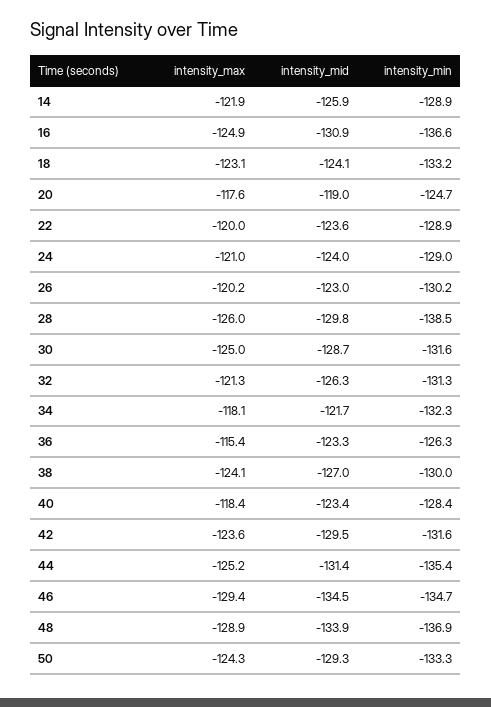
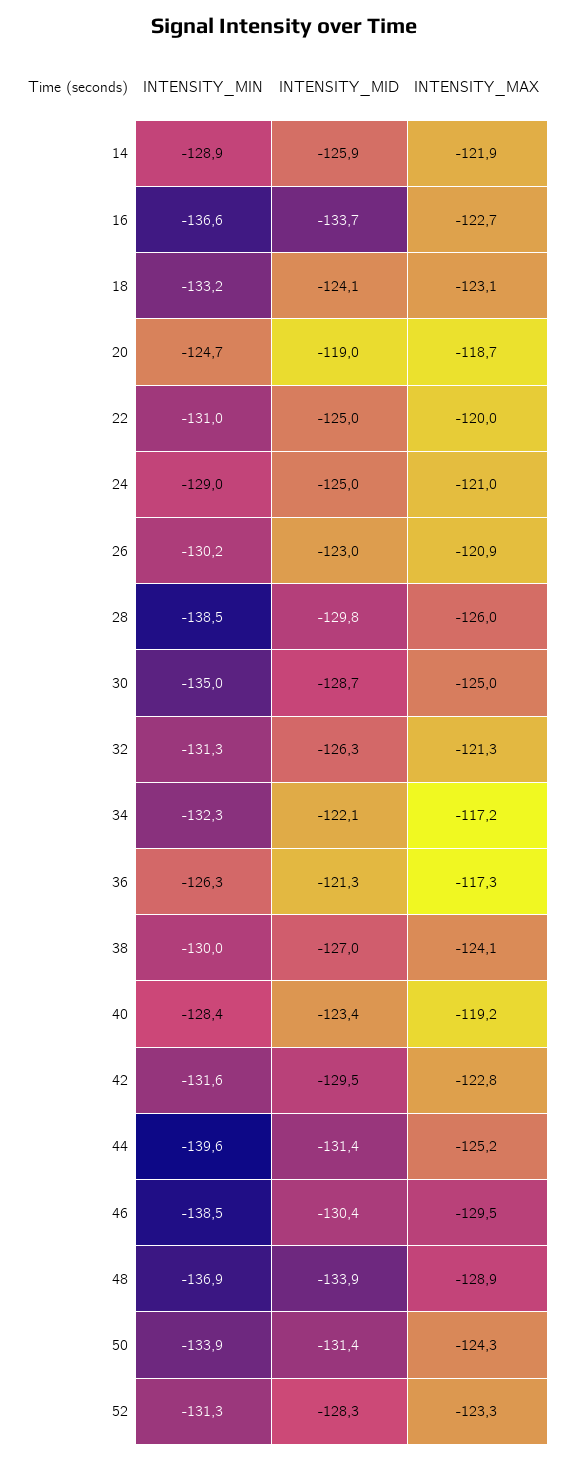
  {
    "intensity_max": {
      "14": -121.9,
-     "16": -124.9,
+     "16": -122.7,
      "18": -123.1,
-     "20": -117.6,
+     "20": -118.7,
      "22": -120,
      "24": -121,
-     "26": -120.2,
+     "26": -120.9,
      "28": -126,
      "30": -125,
      "32": -121.3,
-     "34": -118.1,
+     "34": -117.2,
-     "36": -115.4,
+     "36": -117.3,
      "38": -124.1,
-     "40": -118.4,
+     "40": -119.2,
-     "42": -123.6,
+     "42": -122.8,
      "44": -125.2,
-     "46": -129.4,
+     "46": -129.5,
      "48": -128.9,
-     "50": -124.3
+     "50": -124.3,
+     "52": -123.3
    },
    "intensity_mid": {
      "14": -125.9,
-     "16": -130.9,
+     "16": -133.7,
      "18": -124.1,
      "20": -119,
-     "22": -123.6,
+     "22": -125,
-     "24": -124,
+     "24": -125,
      "26": -123,
      "28": -129.8,
      "30": -128.7,
      "32": -126.3,
-     "34": -121.7,
+     "34": -122.1,
-     "36": -123.3,
+     "36": -121.3,
      "38": -127,
      "40": -123.4,
      "42": -129.5,
      "44": -131.4,
-     "46": -134.5,
+     "46": -130.4,
      "48": -133.9,
-     "50": -129.3
+     "50": -131.4,
+     "52": -128.3
    },
    "intensity_min": {
      "14": -128.9,
      "16": -136.6,
      "18": -133.2,
      "20": -124.7,
-     "22": -128.9,
+     "22": -131,
      "24": -129,
      "26": -130.2,
      "28": -138.5,
-     "30": -131.6,
+     "30": -135,
      "32": -131.3,
      "34": -132.3,
      "36": -126.3,
      "38": -130,
      "40": -128.4,
      "42": -131.6,
-     "44": -135.4,
+     "44": -139.6,
-     "46": -134.7,
+     "46": -138.5,
      "48": -136.9,
-     "50": -133.3
+     "50": -133.9,
+     "52": -131.3
    }
  }

